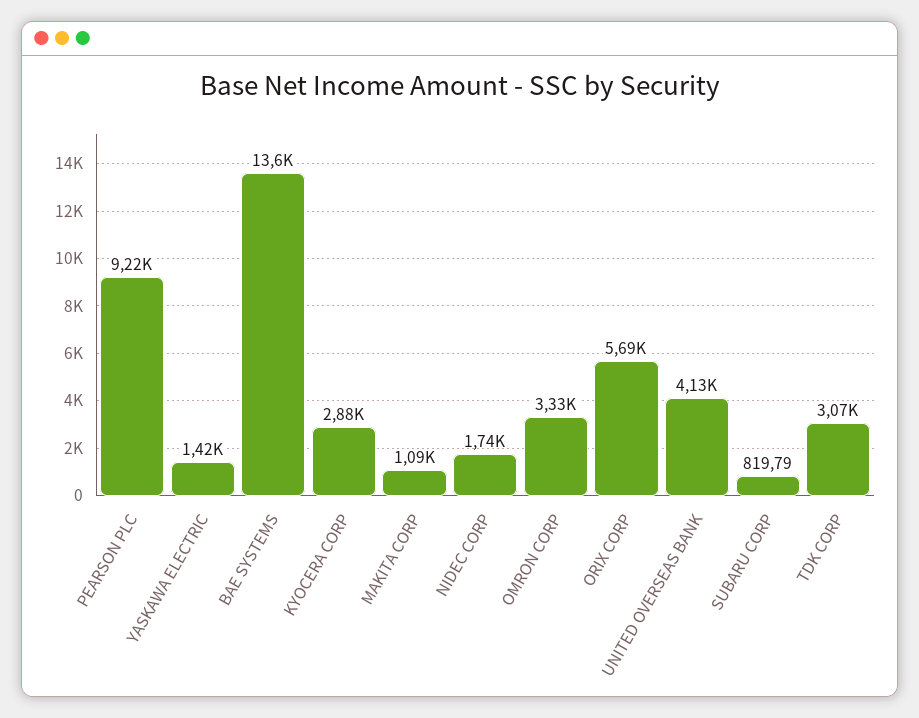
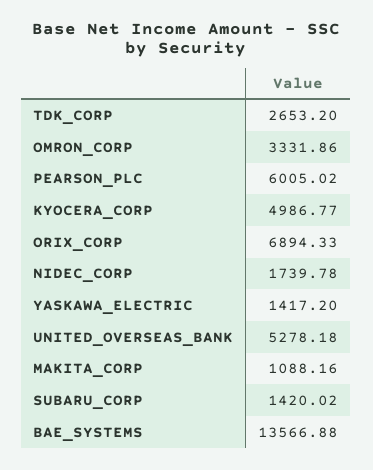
  {
-   "PEARSON PLC": 9220,
+   "PEARSON PLC": 6005.02,
    "YASKAWA ELECTRIC": 1417.2,
    "BAE SYSTEMS": 13566.88,
-   "KYOCERA CORP": 2880,
+   "KYOCERA CORP": 4986.77,
    "MAKITA CORP": 1088.16,
    "NIDEC CORP": 1739.78,
    "OMRON CORP": 3331.86,
-   "ORIX CORP": 5690,
+   "ORIX CORP": 6894.33,
-   "UNITED OVERSEAS BANK": 4130,
+   "UNITED OVERSEAS BANK": 5278.18,
-   "SUBARU CORP": 819.79,
+   "SUBARU CORP": 1420.02,
-   "TDK CORP": 3070
+   "TDK CORP": 2653.2
  }

